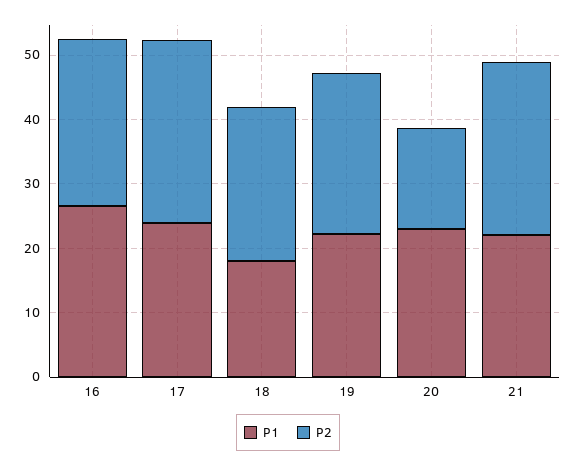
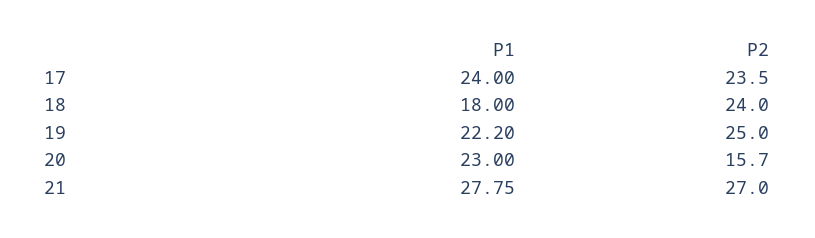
  {
    "P1": {
-     "16": 26,
      "17": 24,
      "18": 18,
      "19": 22.2,
      "20": 23,
-     "21": 22
+     "21": 27.75
    },
    "P2": {
-     "16": 26,
-     "17": 28,
+     "17": 23.5,
      "18": 24,
      "19": 25,
      "20": 15.7,
      "21": 27
    }
  }

